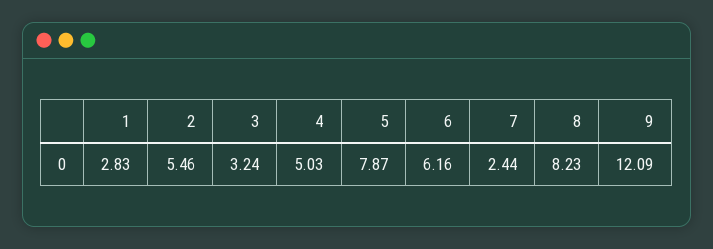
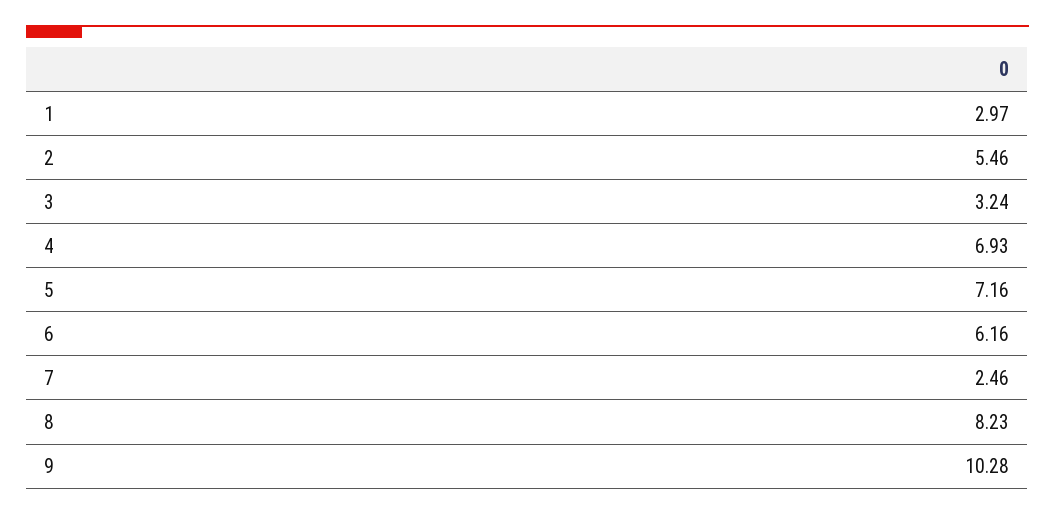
  {
-   "1": 2.83,
+   "1": 2.97,
    "2": 5.46,
    "3": 3.24,
-   "4": 5.03,
+   "4": 6.93,
-   "5": 7.87,
+   "5": 7.16,
    "6": 6.16,
-   "7": 2.44,
+   "7": 2.46,
    "8": 8.23,
-   "9": 12.09
+   "9": 10.28
  }

